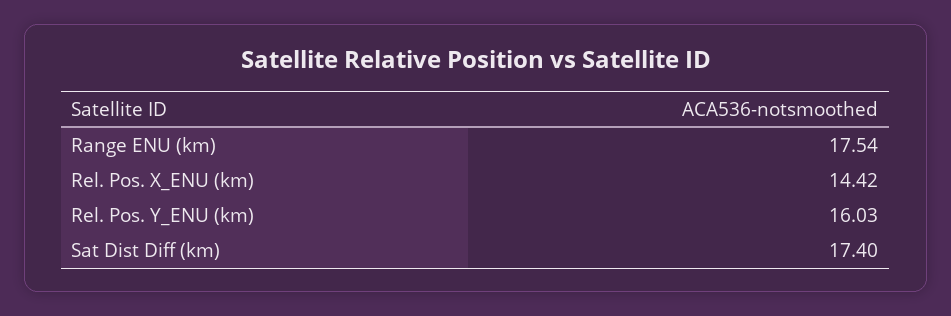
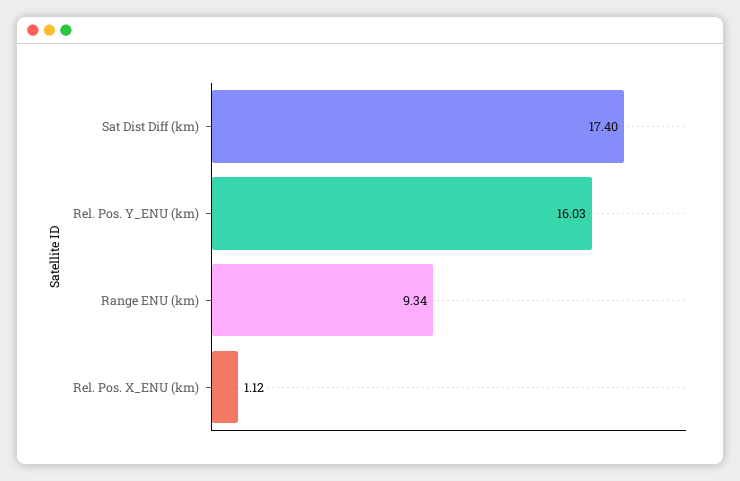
  {
-   "Range ENU (km)": 17.54,
+   "Range ENU (km)": 9.34,
-   "Rel. Pos. X_ENU (km)": 14.42,
+   "Rel. Pos. X_ENU (km)": 1.12,
    "Rel. Pos. Y_ENU (km)": 16.03,
    "Sat Dist Diff (km)": 17.4
  }

